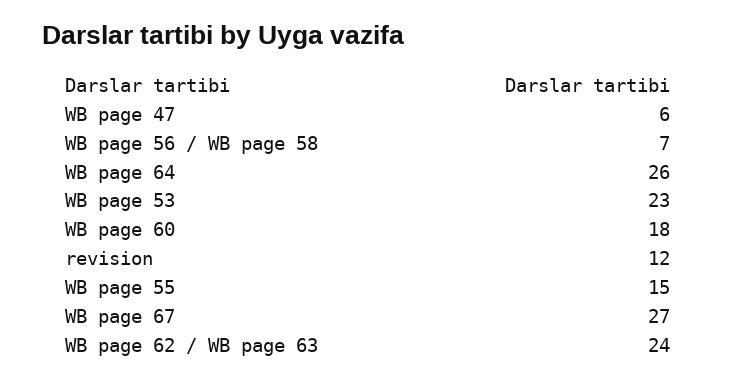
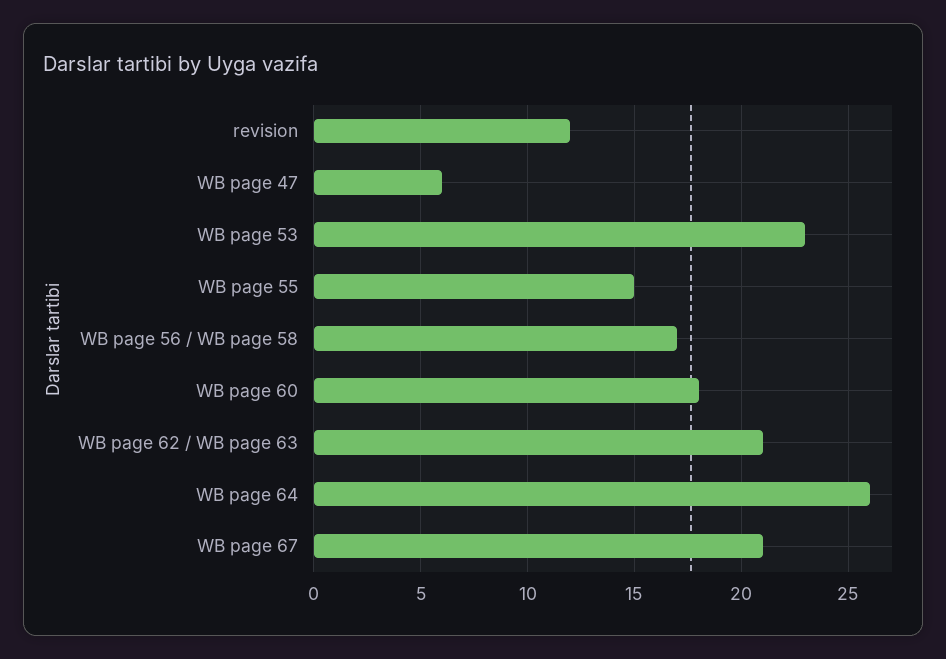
  {
    "WB page 47": 6,
-   "WB page 56 / WB page 58": 7,
+   "WB page 56 / WB page 58": 17,
    "WB page 64": 26,
    "WB page 53": 23,
    "WB page 60": 18,
    "revision": 12,
    "WB page 55": 15,
-   "WB page 67": 27,
+   "WB page 67": 21,
-   "WB page 62 / WB page 63": 24
+   "WB page 62 / WB page 63": 21
  }

